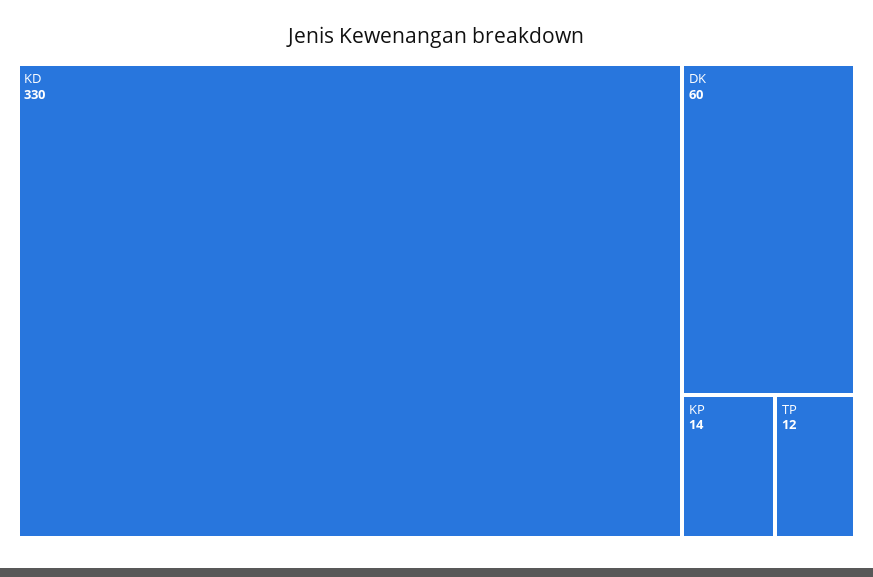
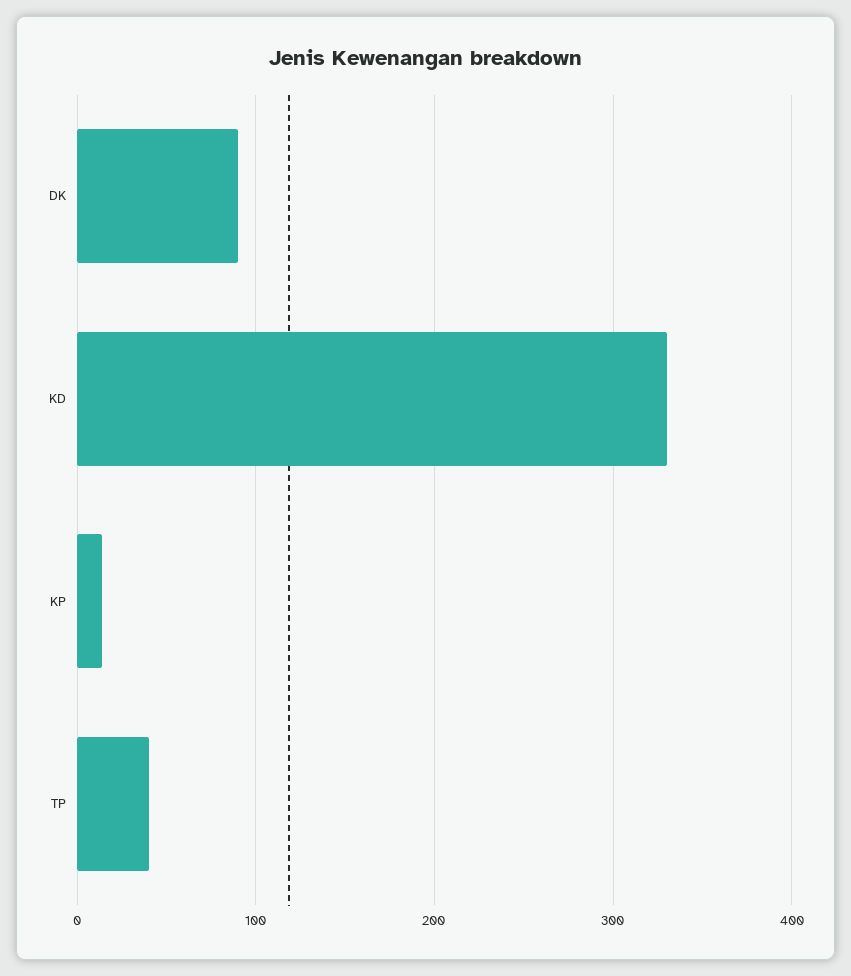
  {
    "KD": 330,
-   "DK": 60,
+   "DK": 90,
    "KP": 14,
-   "TP": 12
+   "TP": 40
  }

